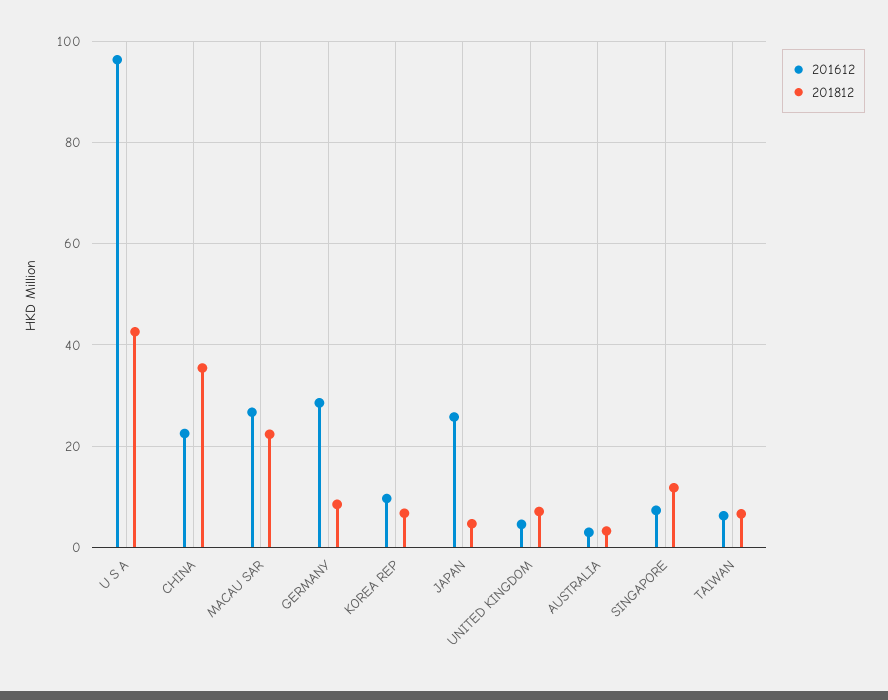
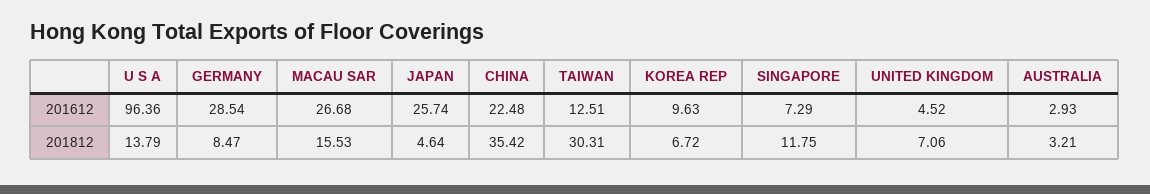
  {
    "201612": {
      "U S A": 96.36,
      "CHINA": 22.48,
      "MACAU SAR": 26.68,
      "GERMANY": 28.54,
      "KOREA REP": 9.63,
      "JAPAN": 25.74,
      "UNITED KINGDOM": 4.52,
      "AUSTRALIA": 2.93,
      "SINGAPORE": 7.29,
-     "TAIWAN": 6
+     "TAIWAN": 12.51
    },
    "201812": {
-     "U S A": 42,
+     "U S A": 13.79,
      "CHINA": 35.42,
-     "MACAU SAR": 22,
+     "MACAU SAR": 15.53,
      "GERMANY": 8.47,
      "KOREA REP": 6.72,
      "JAPAN": 4.64,
      "UNITED KINGDOM": 7.06,
      "AUSTRALIA": 3.21,
      "SINGAPORE": 11.75,
-     "TAIWAN": 6
+     "TAIWAN": 30.31
    }
  }

